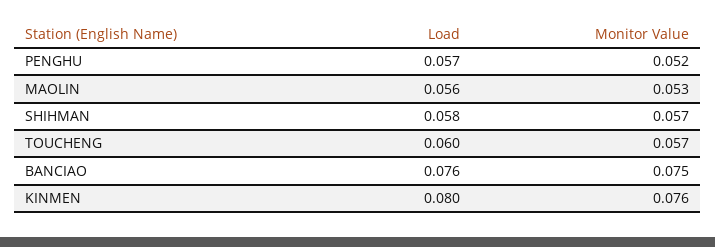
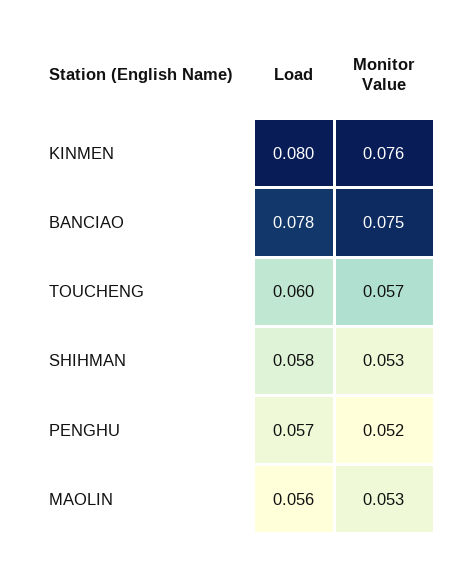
  {
    "Load": {
      "PENGHU": 0.057,
      "MAOLIN": 0.056,
      "SHIHMAN": 0.058,
      "TOUCHENG": 0.06,
-     "BANCIAO": 0.076,
+     "BANCIAO": 0.078,
      "KINMEN": 0.08
    },
    "Monitor Value": {
      "PENGHU": 0.052,
      "MAOLIN": 0.053,
-     "SHIHMAN": 0.057,
+     "SHIHMAN": 0.053,
      "TOUCHENG": 0.057,
      "BANCIAO": 0.075,
      "KINMEN": 0.076
    }
  }

